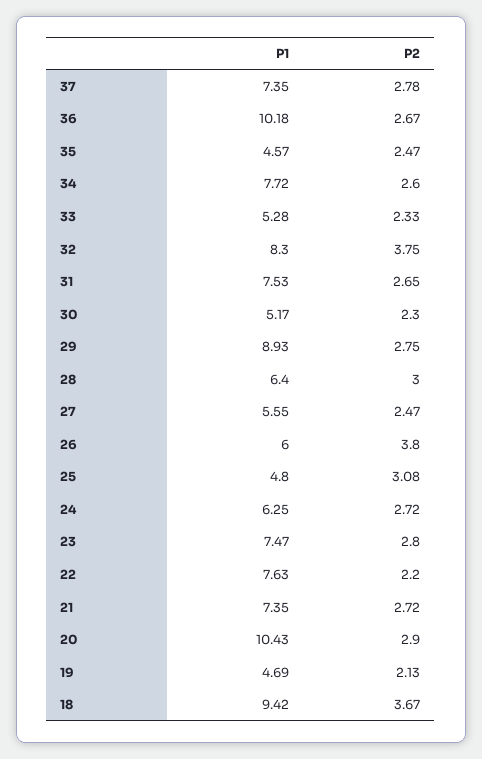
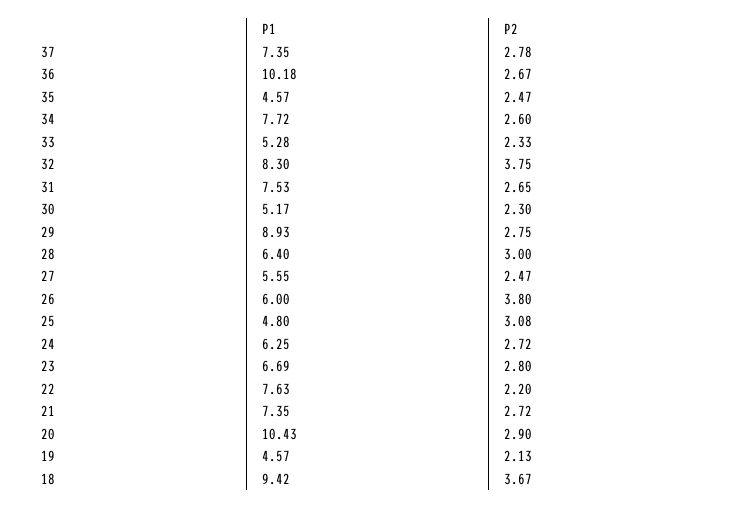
  {
    "P1": {
      "37": 7.35,
      "36": 10.18,
      "35": 4.57,
      "34": 7.72,
      "33": 5.28,
      "32": 8.3,
      "31": 7.53,
      "30": 5.17,
      "29": 8.93,
      "28": 6.4,
      "27": 5.55,
      "26": 6,
      "25": 4.8,
      "24": 6.25,
-     "23": 7.47,
+     "23": 6.69,
      "22": 7.63,
      "21": 7.35,
      "20": 10.43,
-     "19": 4.69,
+     "19": 4.57,
      "18": 9.42
    },
    "P2": {
      "37": 2.78,
      "36": 2.67,
      "35": 2.47,
      "34": 2.6,
      "33": 2.33,
      "32": 3.75,
      "31": 2.65,
      "30": 2.3,
      "29": 2.75,
      "28": 3,
      "27": 2.47,
      "26": 3.8,
      "25": 3.08,
      "24": 2.72,
      "23": 2.8,
      "22": 2.2,
      "21": 2.72,
      "20": 2.9,
      "19": 2.13,
      "18": 3.67
    }
  }

